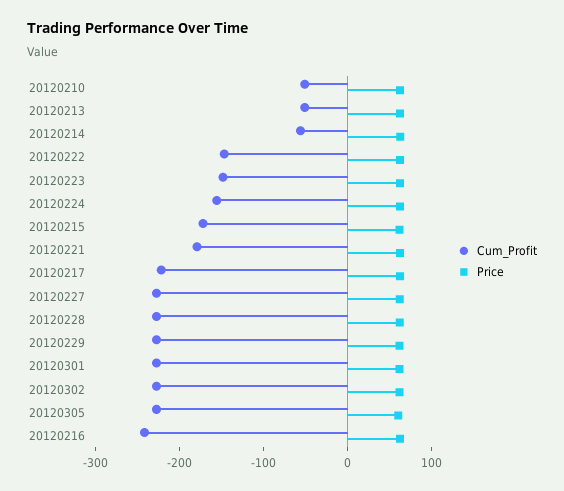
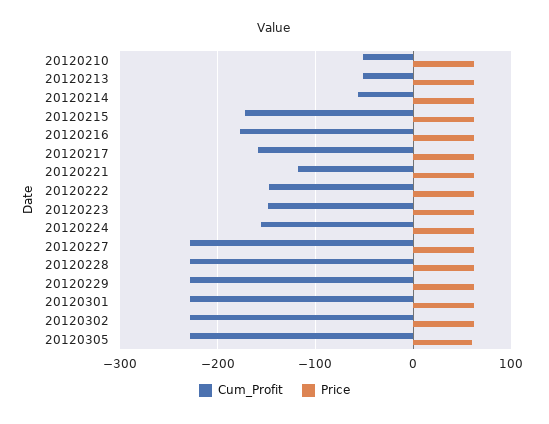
  {
    "Cum_Profit": {
      "20120210": -50,
      "20120213": -50,
      "20120214": -60,
      "20120222": -150,
      "20120223": -150,
      "20120224": -160,
      "20120215": -170,
-     "20120221": -180,
+     "20120221": -120,
-     "20120217": -220,
+     "20120217": -160,
      "20120227": -230,
      "20120228": -230,
      "20120229": -230,
      "20120301": -230,
      "20120302": -230,
      "20120305": -230,
-     "20120216": -240
+     "20120216": -180
    },
    "Price": {
      "20120210": 60,
      "20120213": 60,
      "20120214": 60,
      "20120222": 60,
      "20120223": 60,
      "20120224": 60,
      "20120215": 60,
      "20120221": 60,
      "20120217": 60,
      "20120227": 60,
      "20120228": 60,
      "20120229": 60,
      "20120301": 60,
      "20120302": 60,
      "20120305": 60,
      "20120216": 60
    }
  }

